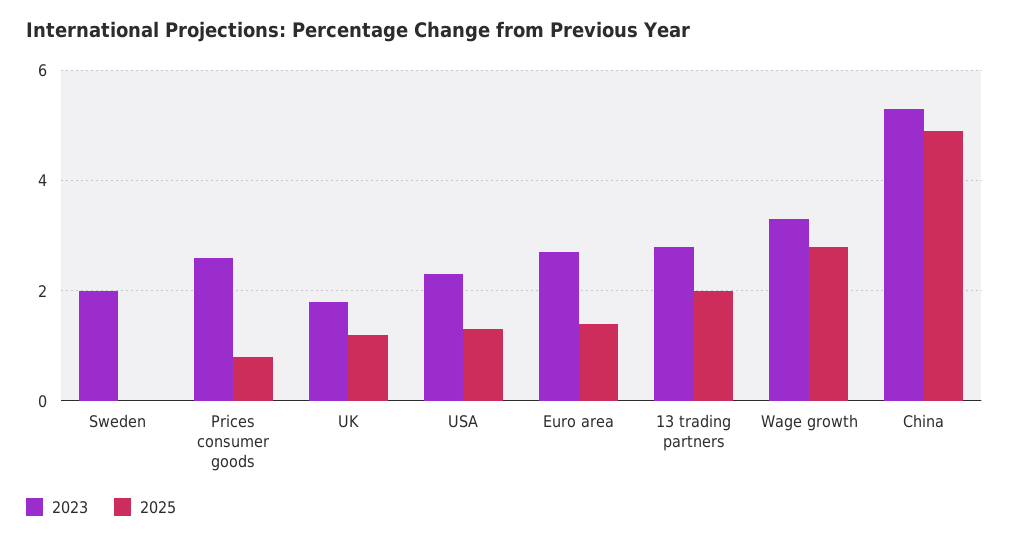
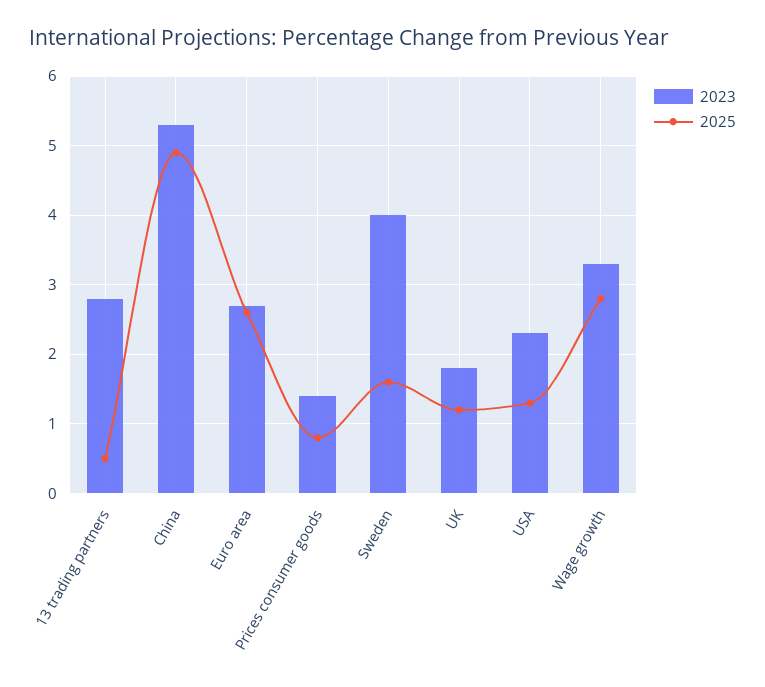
  {
    "2023": {
-     "Sweden": 2,
+     "Sweden": 4,
-     "Prices consumer goods": 2.5,
+     "Prices consumer goods": 1.4,
      "UK": 1.8,
      "USA": 2.3,
      "Euro area": 2.7,
      "13 trading partners": 2.8,
      "Wage growth": 3.3,
      "China": 5.3
    },
    "2025": {
-     "Sweden": 0,
+     "Sweden": 1.6,
      "Prices consumer goods": 0.8,
      "UK": 1.2,
      "USA": 1.3,
-     "Euro area": 1.5,
+     "Euro area": 2.6,
-     "13 trading partners": 2,
+     "13 trading partners": 0.5,
      "Wage growth": 2.8,
      "China": 4.9
    }
  }

